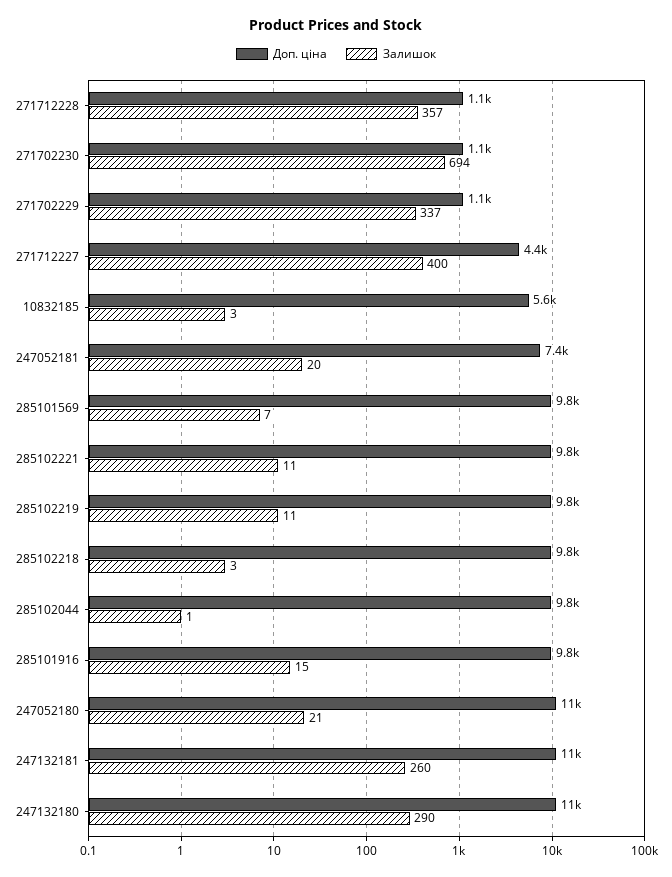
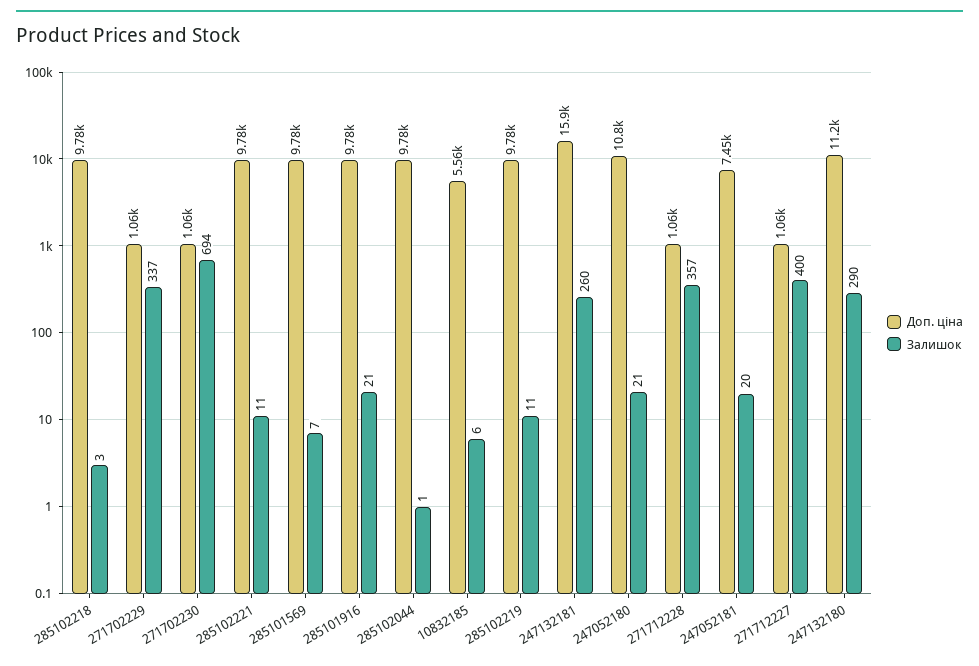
  {
    "Доп. ціна": {
      "271712228": 1060,
      "271702230": 1060,
      "271702229": 1060,
-     "271712227": 4400,
+     "271712227": 1060,
      "10832185": 5560,
      "247052181": 7450,
      "285101569": 9780,
      "285102221": 9780,
      "285102219": 9780,
      "285102218": 9780,
      "285102044": 9780,
      "285101916": 9780,
      "247052180": 10800,
-     "247132181": 11000,
+     "247132181": 15900,
      "247132180": 11200
    },
    "Залишок": {
      "271712228": 357,
      "271702230": 694,
      "271702229": 337,
      "271712227": 400,
-     "10832185": 3,
+     "10832185": 6,
      "247052181": 20,
      "285101569": 7,
      "285102221": 11,
      "285102219": 11,
      "285102218": 3,
      "285102044": 1,
-     "285101916": 15,
+     "285101916": 21,
      "247052180": 21,
      "247132181": 260,
      "247132180": 290
    }
  }

